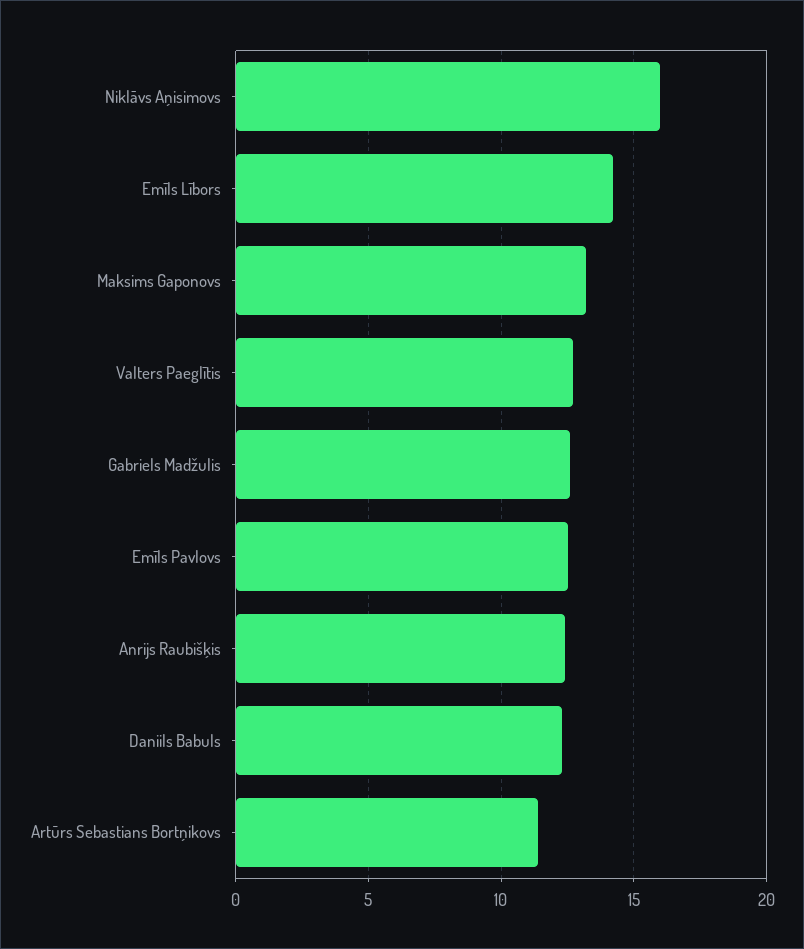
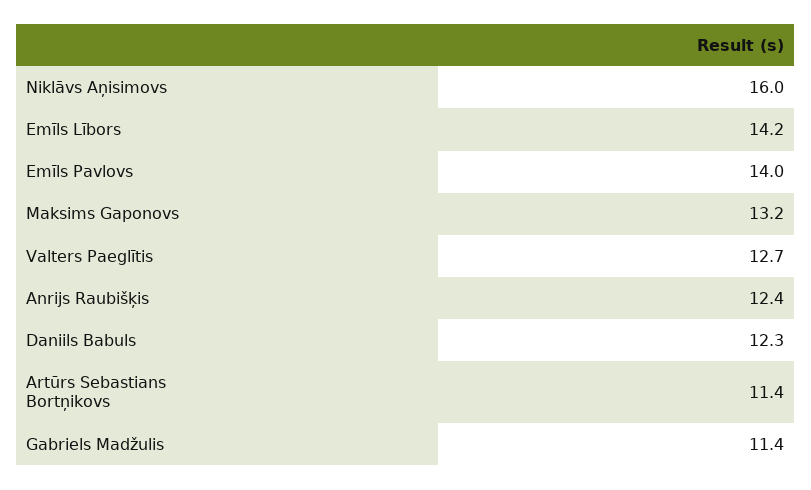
  {
    "Niklāvs Aņisimovs": 16,
    "Emīls Lībors": 14.2,
    "Maksims Gaponovs": 13.2,
    "Valters Paeglītis": 12.7,
-   "Gabriels Madžulis": 12.5,
+   "Gabriels Madžulis": 11.4,
-   "Emīls Pavlovs": 12.5,
+   "Emīls Pavlovs": 14,
    "Anrijs Raubišķis": 12.4,
    "Daniils Babuls": 12.3,
    "Artūrs Sebastians Bortņikovs": 11.4
  }

